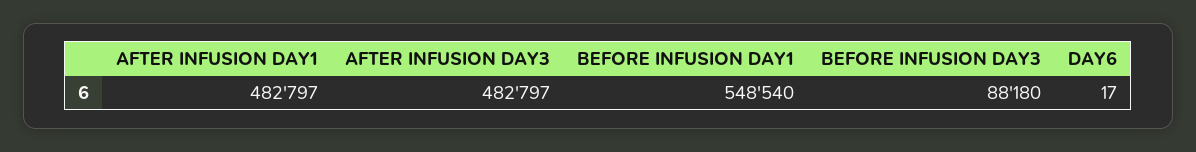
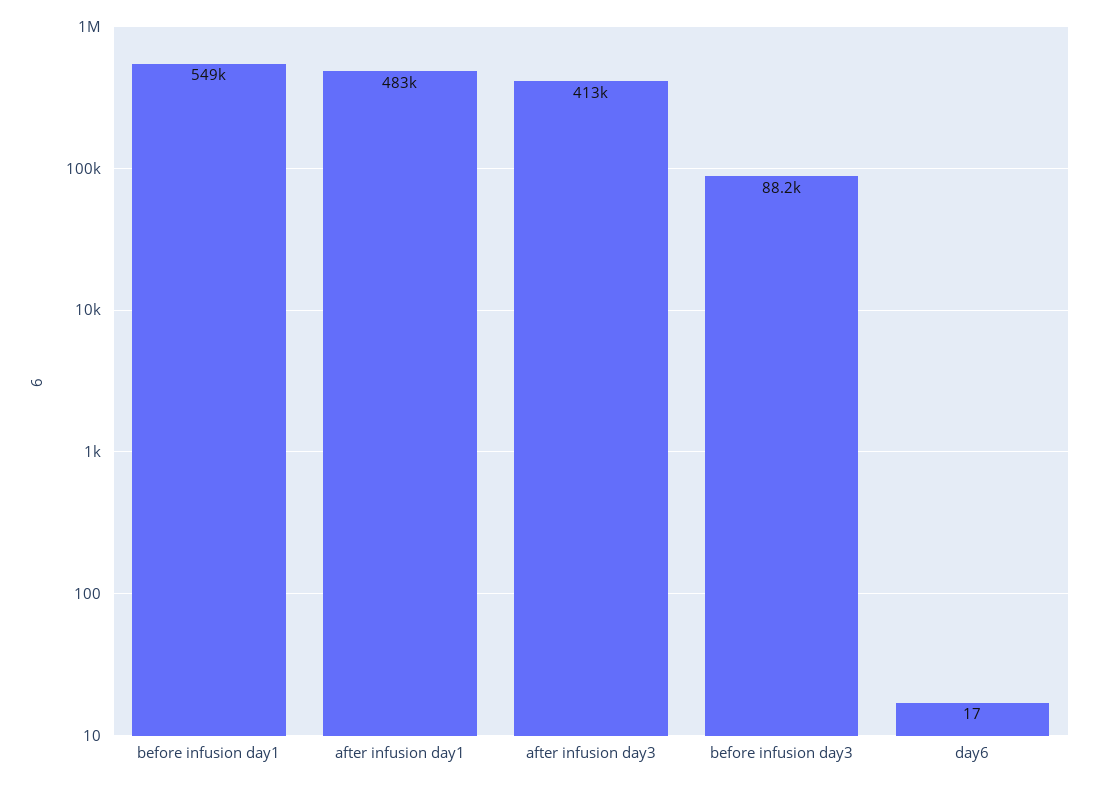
  {
    "AFTER INFUSION DAY1": 482797,
-   "AFTER INFUSION DAY3": 482797,
+   "AFTER INFUSION DAY3": 413000,
    "BEFORE INFUSION DAY1": 548540,
    "BEFORE INFUSION DAY3": 88180,
    "DAY6": 17
  }

